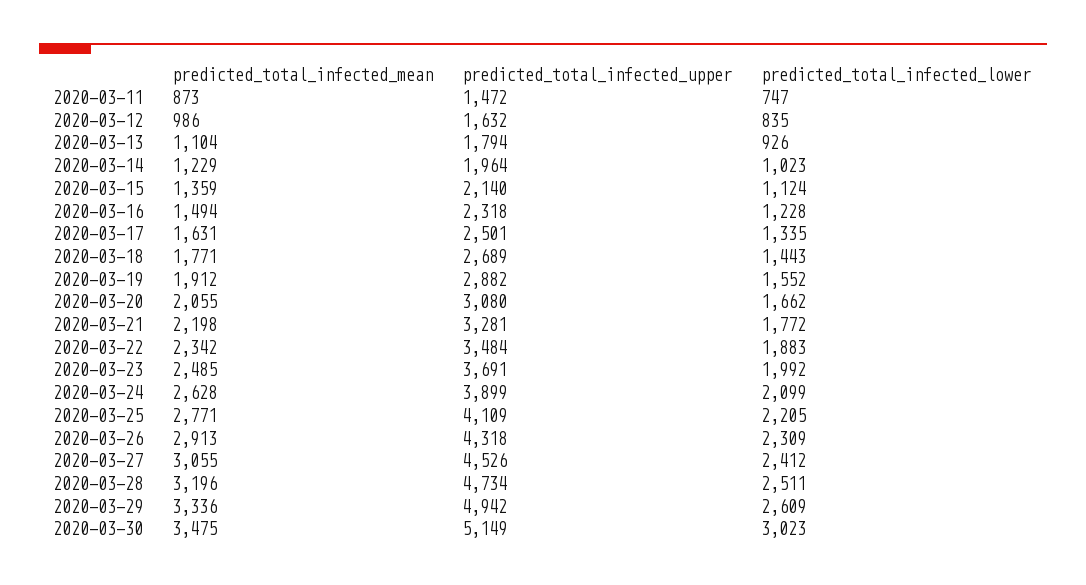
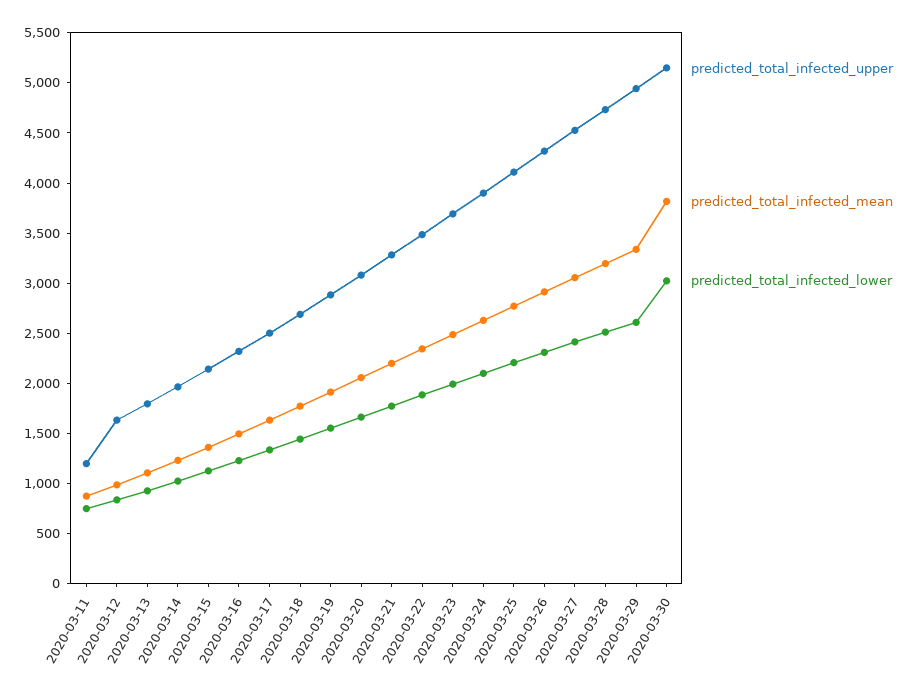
  {
    "predicted_total_infected_mean": {
      "2020-03-11": 873,
      "2020-03-12": 986,
      "2020-03-13": 1104,
      "2020-03-14": 1229,
      "2020-03-15": 1359,
      "2020-03-16": 1494,
      "2020-03-17": 1631,
      "2020-03-18": 1771,
      "2020-03-19": 1912,
      "2020-03-20": 2055,
      "2020-03-21": 2198,
      "2020-03-22": 2342,
      "2020-03-23": 2485,
      "2020-03-24": 2628,
      "2020-03-25": 2771,
      "2020-03-26": 2913,
      "2020-03-27": 3055,
      "2020-03-28": 3196,
      "2020-03-29": 3336,
-     "2020-03-30": 3475
+     "2020-03-30": 3800
    },
    "predicted_total_infected_upper": {
-     "2020-03-11": 1472,
+     "2020-03-11": 1200,
      "2020-03-12": 1632,
      "2020-03-13": 1794,
      "2020-03-14": 1964,
      "2020-03-15": 2140,
      "2020-03-16": 2318,
      "2020-03-17": 2501,
      "2020-03-18": 2689,
      "2020-03-19": 2882,
      "2020-03-20": 3080,
      "2020-03-21": 3281,
      "2020-03-22": 3484,
      "2020-03-23": 3691,
      "2020-03-24": 3899,
      "2020-03-25": 4109,
      "2020-03-26": 4318,
      "2020-03-27": 4526,
      "2020-03-28": 4734,
      "2020-03-29": 4942,
      "2020-03-30": 5149
    },
    "predicted_total_infected_lower": {
      "2020-03-11": 747,
      "2020-03-12": 835,
      "2020-03-13": 926,
      "2020-03-14": 1023,
      "2020-03-15": 1124,
      "2020-03-16": 1228,
      "2020-03-17": 1335,
      "2020-03-18": 1443,
      "2020-03-19": 1552,
      "2020-03-20": 1662,
      "2020-03-21": 1772,
      "2020-03-22": 1883,
      "2020-03-23": 1992,
      "2020-03-24": 2099,
      "2020-03-25": 2205,
      "2020-03-26": 2309,
      "2020-03-27": 2412,
      "2020-03-28": 2511,
      "2020-03-29": 2609,
      "2020-03-30": 3023
    }
  }

